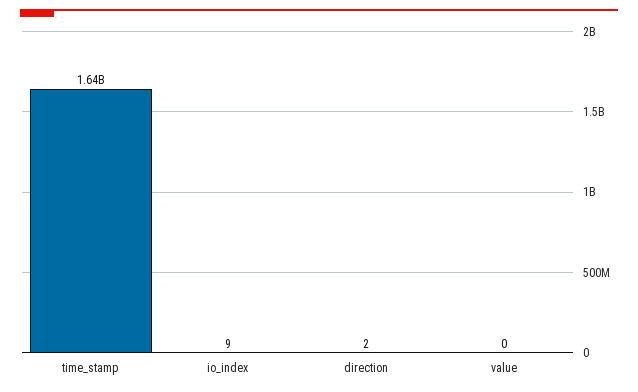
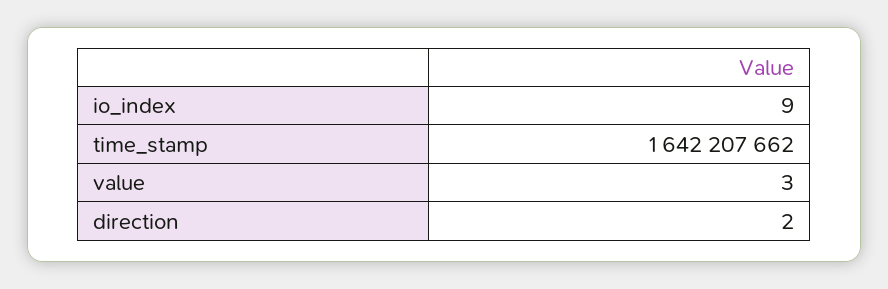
  {
    "time_stamp": 1642207662,
    "io_index": 9,
    "direction": 2,
-   "value": 0
+   "value": 3
  }

